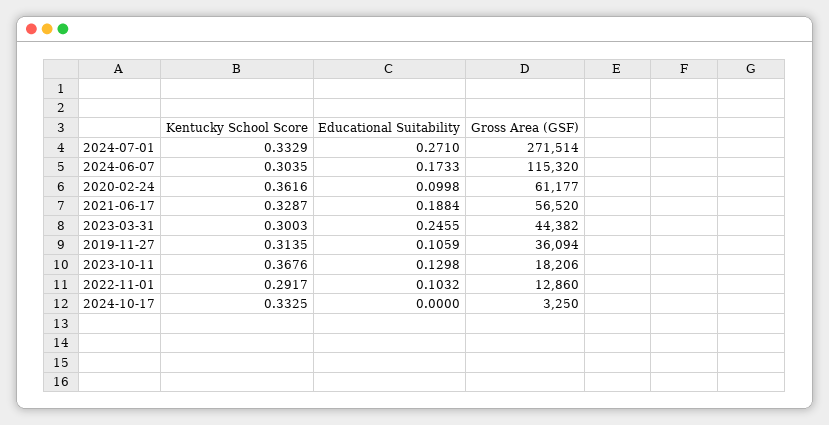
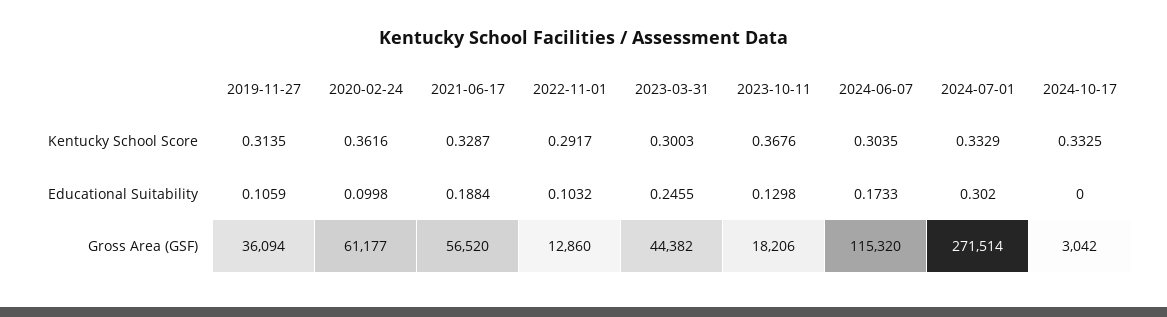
  {
    "Kentucky School Score": {
      "2024-07-01": 0.3329,
      "2024-06-07": 0.3035,
      "2020-02-24": 0.3616,
      "2021-06-17": 0.3287,
      "2023-03-31": 0.3003,
      "2019-11-27": 0.3135,
      "2023-10-11": 0.3676,
      "2022-11-01": 0.2917,
      "2024-10-17": 0.3325
    },
    "Educational Suitability": {
-     "2024-07-01": 0.271,
+     "2024-07-01": 0.302,
      "2024-06-07": 0.1733,
      "2020-02-24": 0.0998,
      "2021-06-17": 0.1884,
      "2023-03-31": 0.2455,
      "2019-11-27": 0.1059,
      "2023-10-11": 0.1298,
      "2022-11-01": 0.1032,
      "2024-10-17": 0
    },
    "Gross Area (GSF)": {
      "2024-07-01": 271514,
      "2024-06-07": 115320,
      "2020-02-24": 61177,
      "2021-06-17": 56520,
      "2023-03-31": 44382,
      "2019-11-27": 36094,
      "2023-10-11": 18206,
      "2022-11-01": 12860,
-     "2024-10-17": 3250
+     "2024-10-17": 3042
    }
  }

